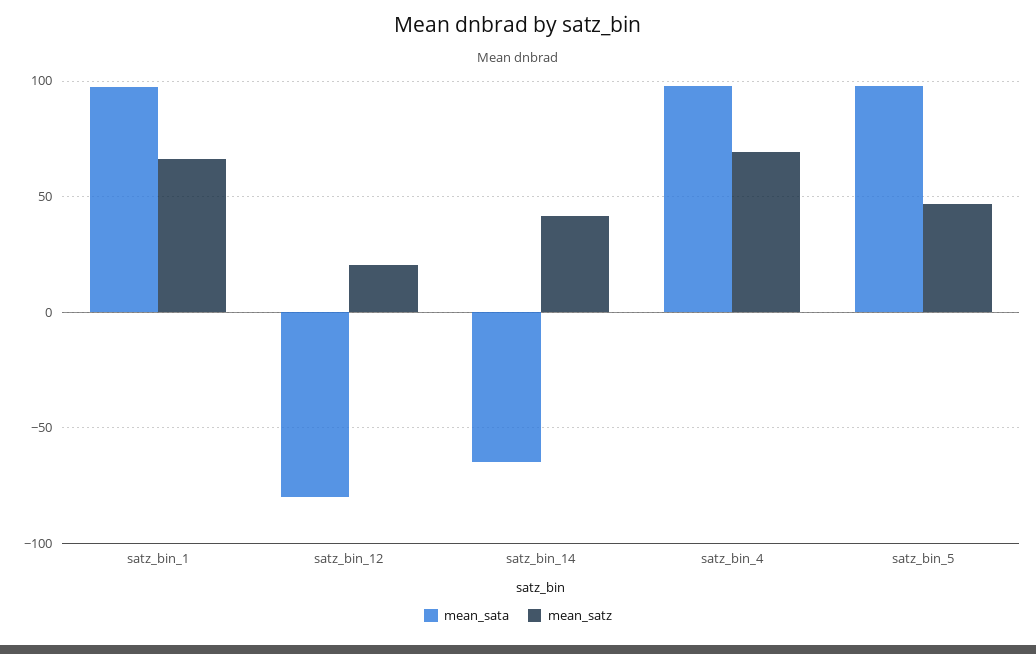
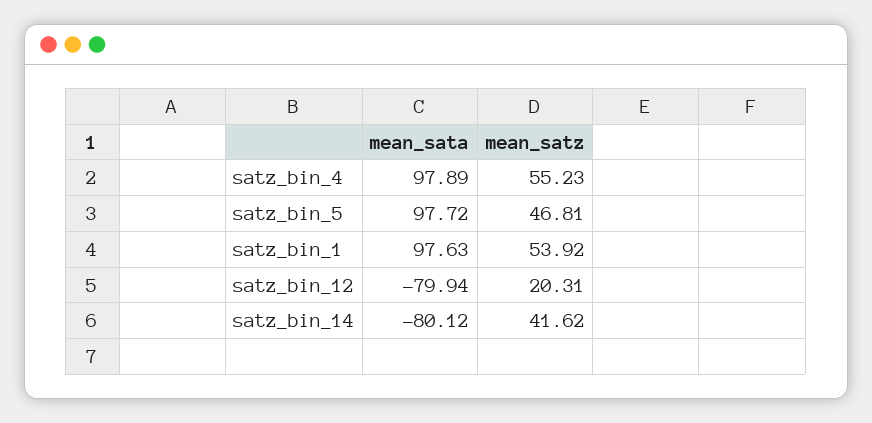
  {
    "mean_sata": {
      "satz_bin_1": 97.63,
      "satz_bin_12": -79.94,
-     "satz_bin_14": -65,
+     "satz_bin_14": -80.12,
      "satz_bin_4": 97.89,
      "satz_bin_5": 97.72
    },
    "mean_satz": {
-     "satz_bin_1": 65,
+     "satz_bin_1": 53.92,
      "satz_bin_12": 20.31,
      "satz_bin_14": 41.62,
-     "satz_bin_4": 70,
+     "satz_bin_4": 55.23,
      "satz_bin_5": 46.81
    }
  }

